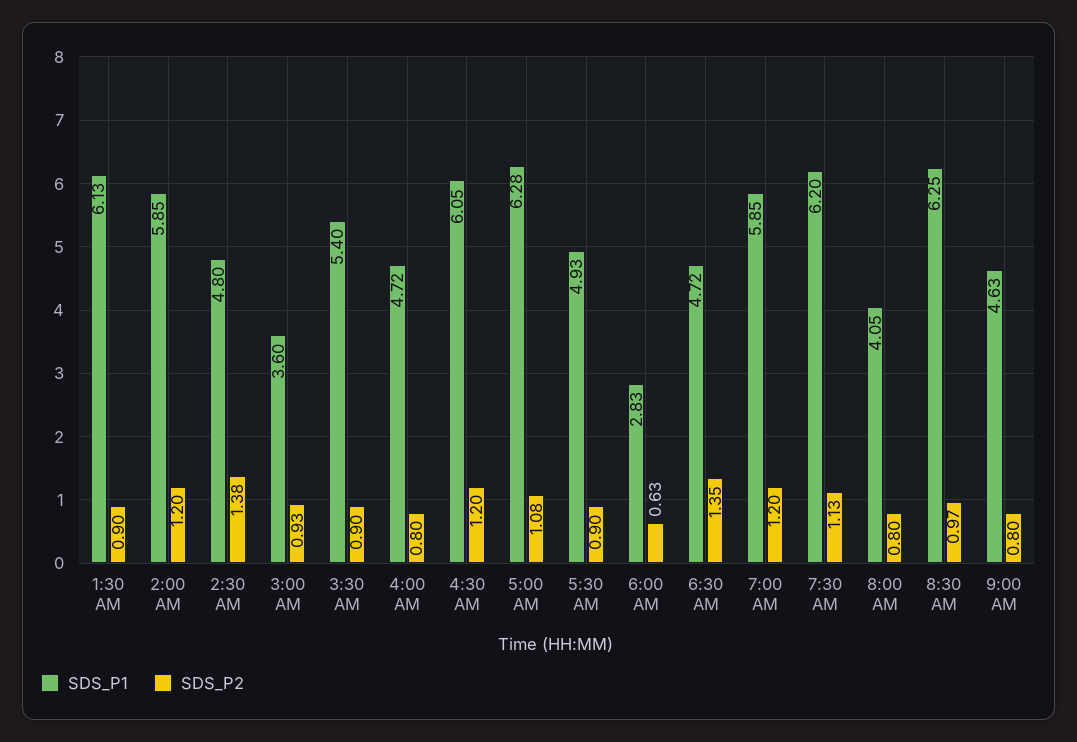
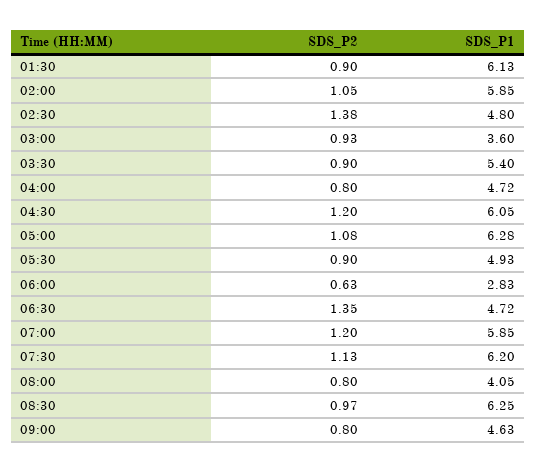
  {
    "SDS_P1": {
      "1:30 AM": 6.13,
      "2:00 AM": 5.85,
      "2:30 AM": 4.8,
      "3:00 AM": 3.6,
      "3:30 AM": 5.4,
      "4:00 AM": 4.72,
      "4:30 AM": 6.05,
      "5:00 AM": 6.28,
      "5:30 AM": 4.93,
      "6:00 AM": 2.83,
      "6:30 AM": 4.72,
      "7:00 AM": 5.85,
      "7:30 AM": 6.2,
      "8:00 AM": 4.05,
      "8:30 AM": 6.25,
      "9:00 AM": 4.63
    },
    "SDS_P2": {
      "1:30 AM": 0.9,
-     "2:00 AM": 1.2,
+     "2:00 AM": 1.05,
      "2:30 AM": 1.38,
      "3:00 AM": 0.93,
      "3:30 AM": 0.9,
      "4:00 AM": 0.8,
      "4:30 AM": 1.2,
      "5:00 AM": 1.08,
      "5:30 AM": 0.9,
      "6:00 AM": 0.63,
      "6:30 AM": 1.35,
      "7:00 AM": 1.2,
      "7:30 AM": 1.13,
      "8:00 AM": 0.8,
      "8:30 AM": 0.97,
      "9:00 AM": 0.8
    }
  }

